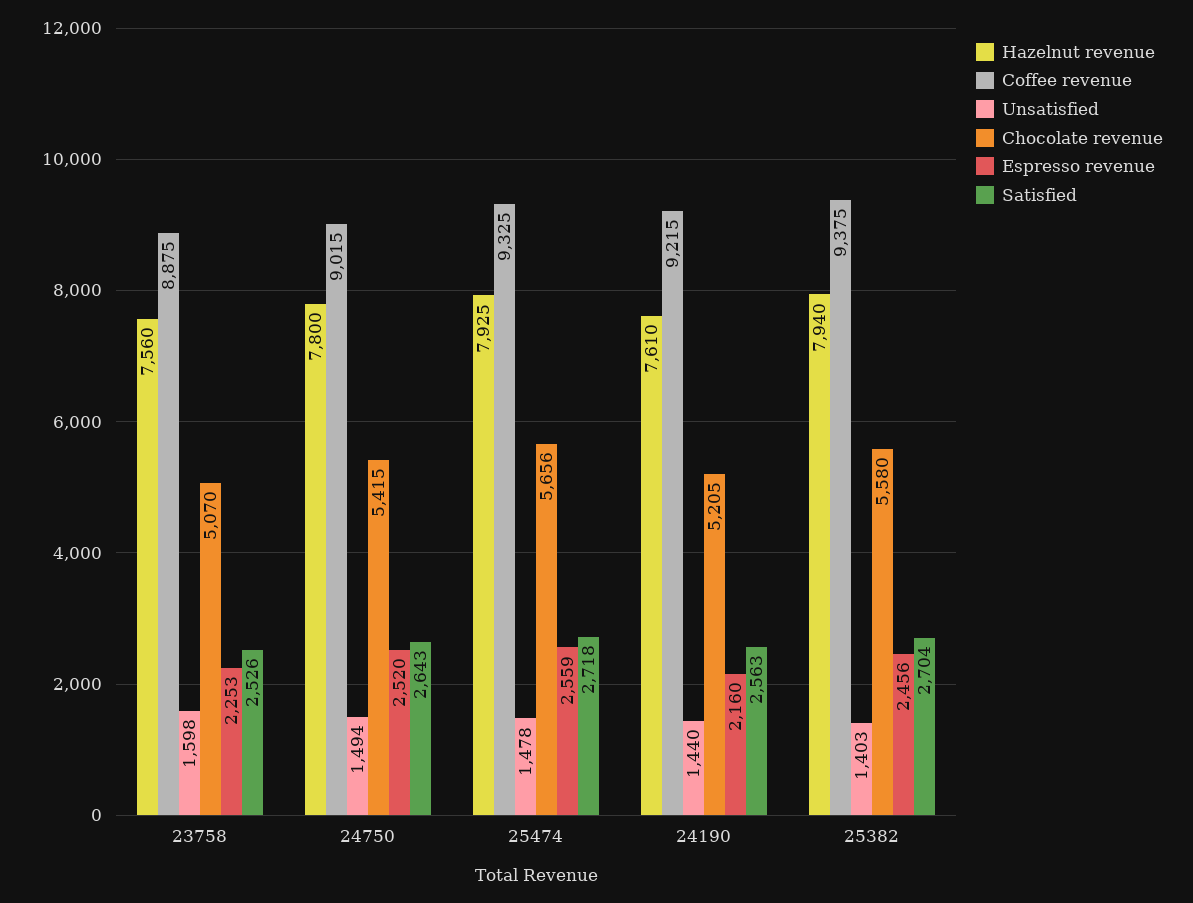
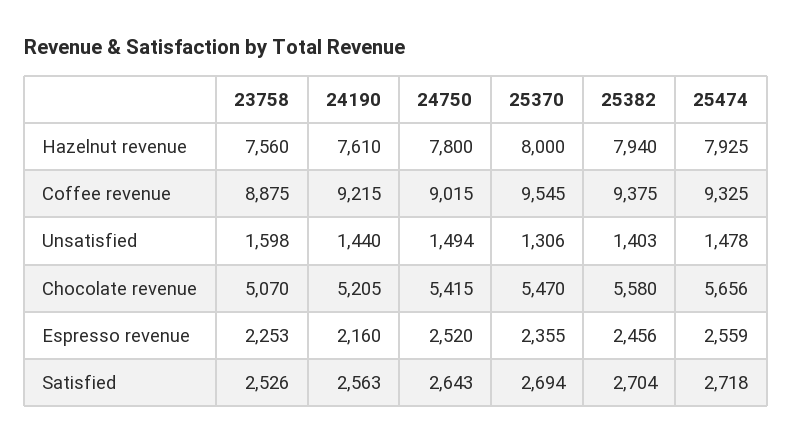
  {
    "Hazelnut revenue": {
      "23758": 7560,
      "24750": 7800,
      "25474": 7925,
      "24190": 7610,
-     "25382": 7940
+     "25382": 7940,
+     "25370": 8000
    },
    "Coffee revenue": {
      "23758": 8875,
      "24750": 9015,
      "25474": 9325,
      "24190": 9215,
-     "25382": 9375
+     "25382": 9375,
+     "25370": 9545
    },
    "Unsatisfied": {
      "23758": 1598,
      "24750": 1494,
      "25474": 1478,
      "24190": 1440,
-     "25382": 1403
+     "25382": 1403,
+     "25370": 1306
    },
    "Chocolate revenue": {
      "23758": 5070,
      "24750": 5415,
      "25474": 5656,
      "24190": 5205,
-     "25382": 5580
+     "25382": 5580,
+     "25370": 5470
    },
    "Espresso revenue": {
      "23758": 2253,
      "24750": 2520,
      "25474": 2559,
      "24190": 2160,
-     "25382": 2456
+     "25382": 2456,
+     "25370": 2355
    },
    "Satisfied": {
      "23758": 2526,
      "24750": 2643,
      "25474": 2718,
      "24190": 2563,
-     "25382": 2704
+     "25382": 2704,
+     "25370": 2694
    }
  }

